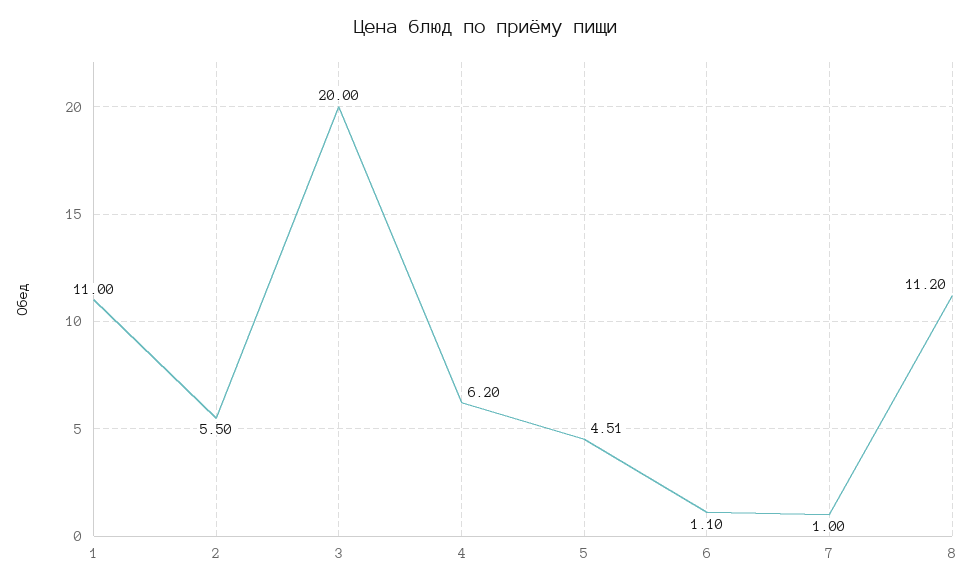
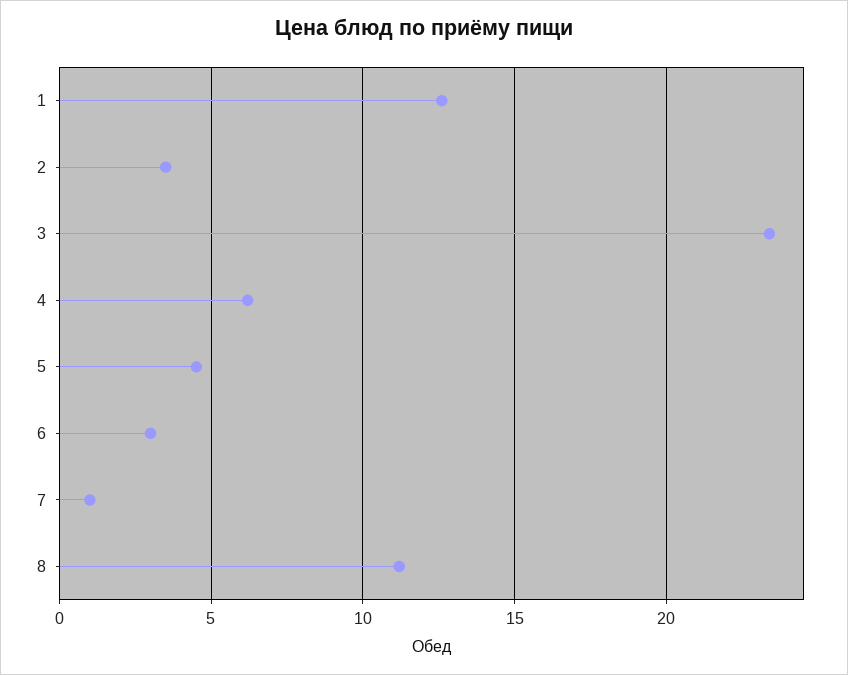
  {
-   "1": 11,
+   "1": 12.5,
-   "2": 5.5,
+   "2": 3.5,
-   "3": 20,
+   "3": 23.5,
    "4": 6.2,
    "5": 4.51,
-   "6": 1.1,
+   "6": 3,
    "7": 1,
    "8": 11.2
  }

